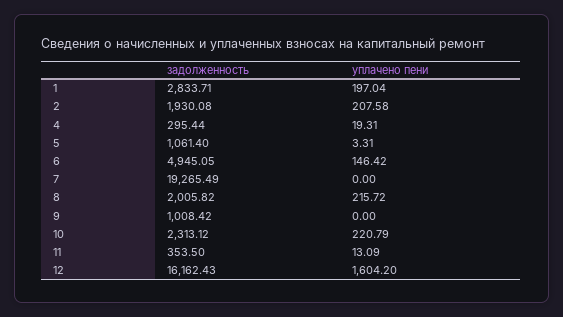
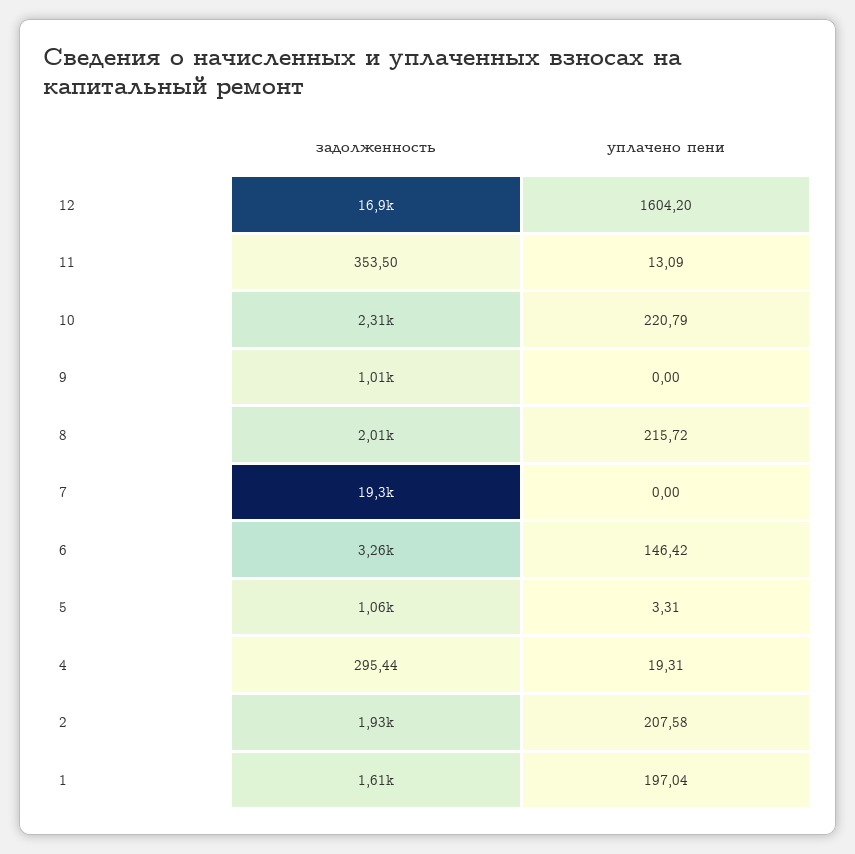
  {
    "задолженность": {
-     "1": 2833.71,
+     "1": 1610,
      "2": 1930.08,
      "4": 295.44,
      "5": 1061.4,
-     "6": 4945.05,
+     "6": 3260,
      "7": 19265.49,
      "8": 2005.82,
      "9": 1008.42,
      "10": 2313.12,
      "11": 353.5,
-     "12": 16162.43
+     "12": 16900
    },
    "уплачено пени": {
      "1": 197.04,
      "2": 207.58,
      "4": 19.31,
      "5": 3.31,
      "6": 146.42,
      "7": 0,
      "8": 215.72,
      "9": 0,
      "10": 220.79,
      "11": 13.09,
      "12": 1604.2
    }
  }

